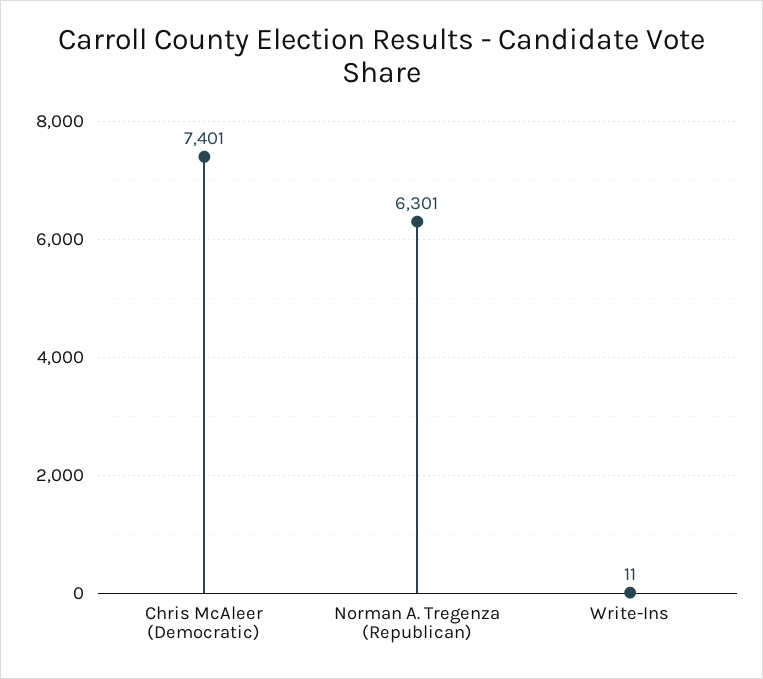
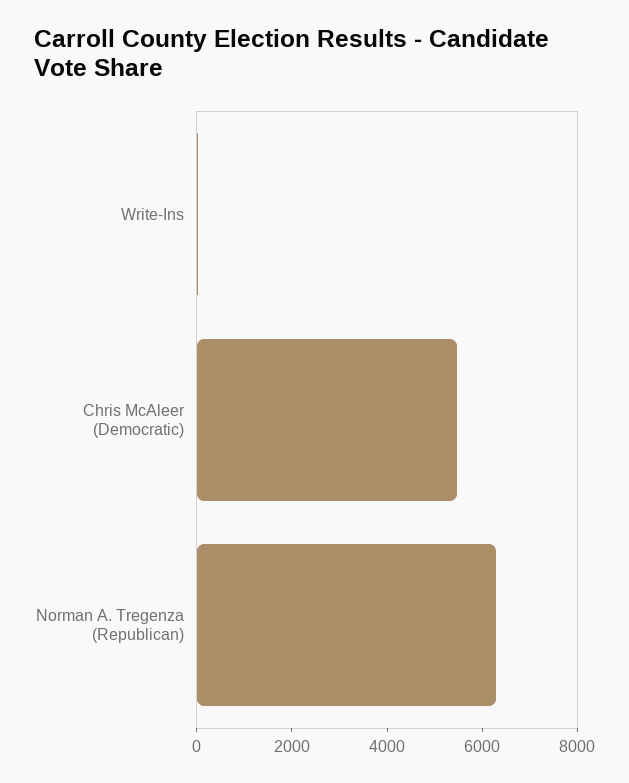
  {
-   "Chris McAleer (Democratic)": 7401,
+   "Chris McAleer (Democratic)": 5500,
    "Norman A. Tregenza (Republican)": 6301,
    "Write-Ins": 11
  }

